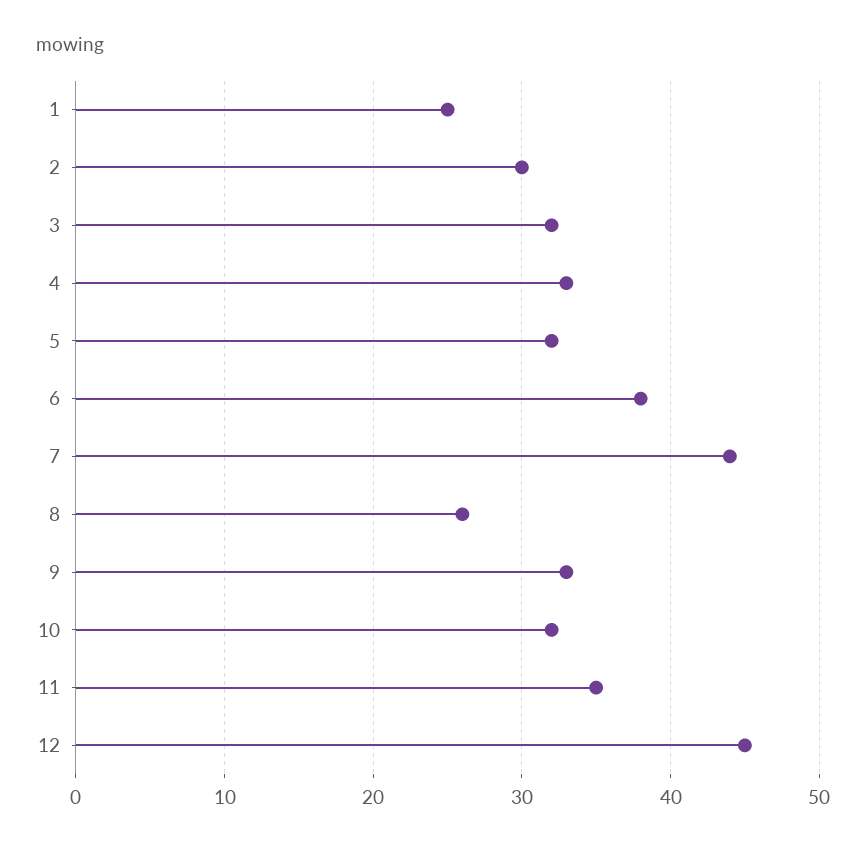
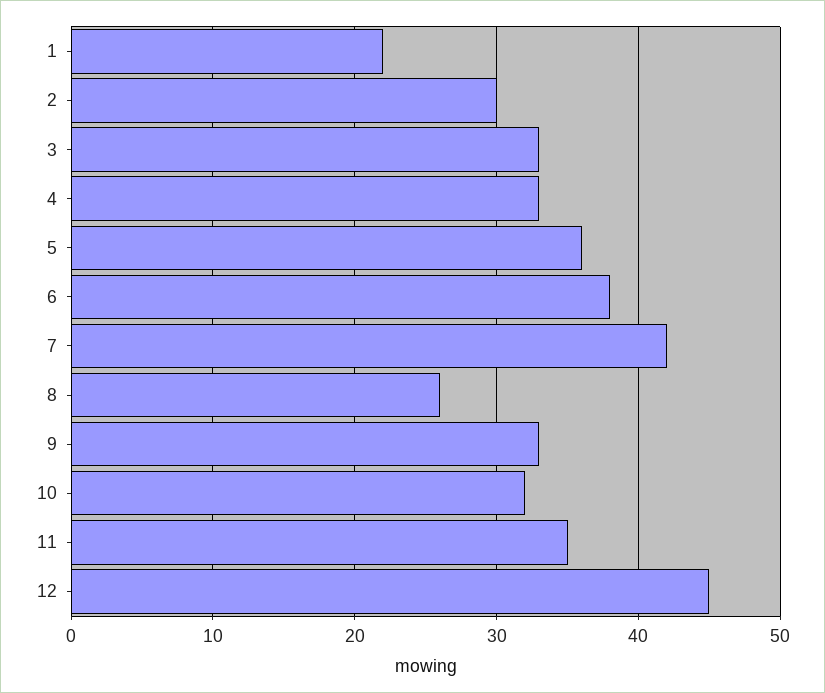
  {
-   "1": 25,
+   "1": 22,
    "2": 30,
-   "3": 32,
+   "3": 33,
    "4": 33,
-   "5": 32,
+   "5": 36,
    "6": 38,
-   "7": 44,
+   "7": 42,
    "8": 26,
    "9": 33,
    "10": 32,
    "11": 35,
    "12": 45
  }

